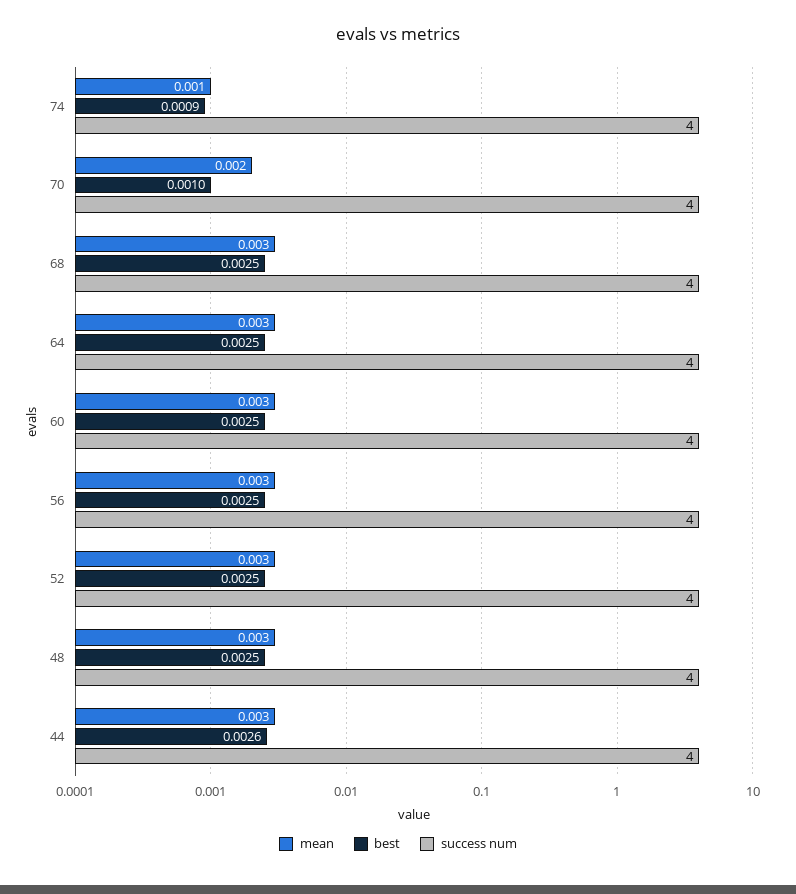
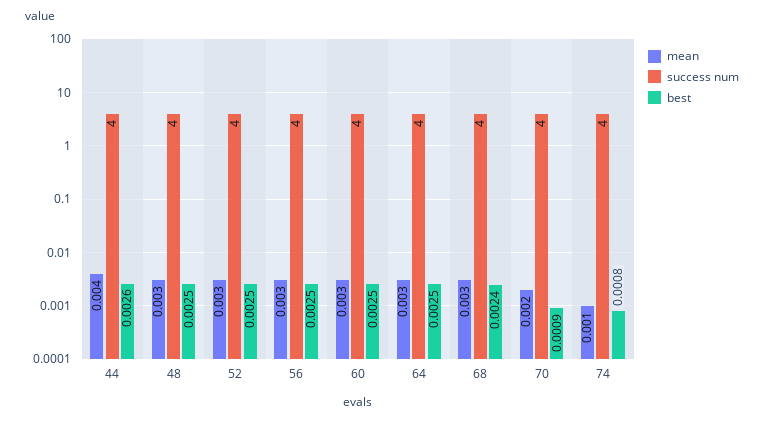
  {
    "mean": {
      "74": 0.001,
      "70": 0.002,
      "68": 0.003,
      "64": 0.003,
      "60": 0.003,
      "56": 0.003,
      "52": 0.003,
      "48": 0.003,
-     "44": 0.003
+     "44": 0.004
    },
    "best": {
-     "74": 0.0009,
+     "74": 0.0008,
-     "70": 0.001,
+     "70": 0.0009,
-     "68": 0.0025,
+     "68": 0.0024,
      "64": 0.0025,
      "60": 0.0025,
      "56": 0.0025,
      "52": 0.0025,
      "48": 0.0025,
      "44": 0.0026
    },
    "success num": {
      "74": 4,
      "70": 4,
      "68": 4,
      "64": 4,
      "60": 4,
      "56": 4,
      "52": 4,
      "48": 4,
      "44": 4
    }
  }

